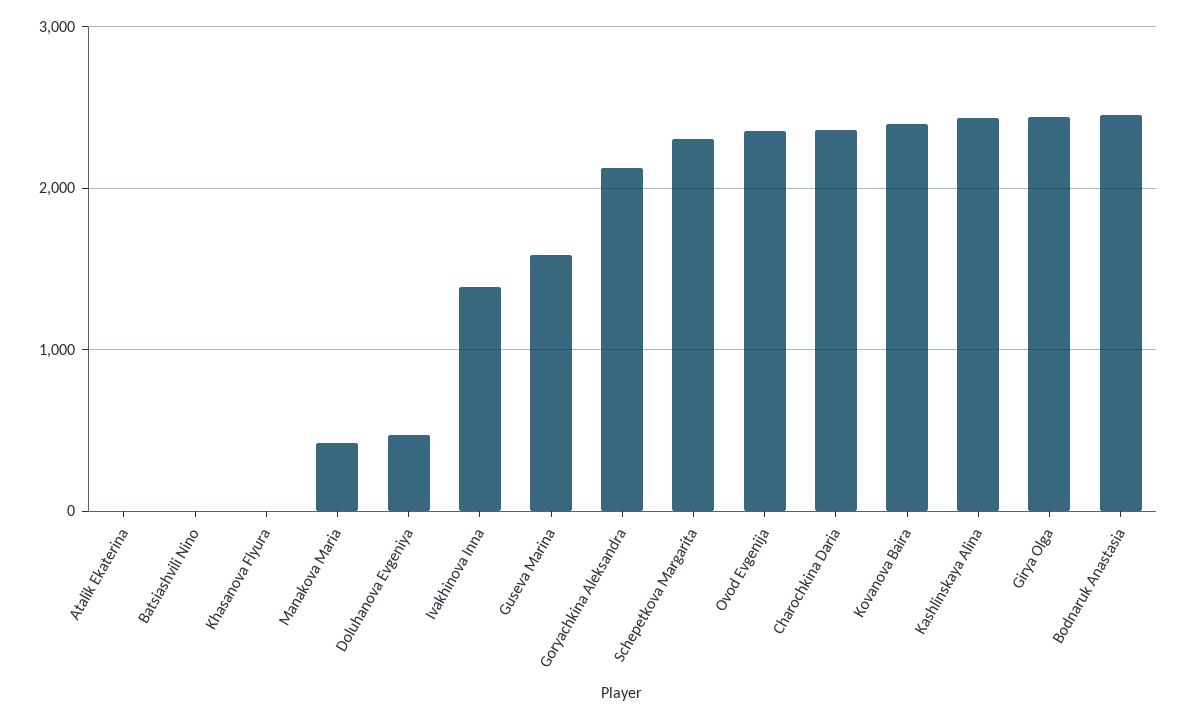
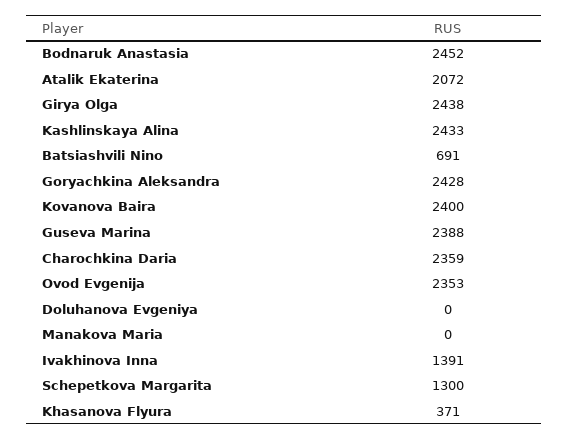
  {
-   "Atalik Ekaterina": 0,
+   "Atalik Ekaterina": 2072,
-   "Batsiashvili Nino": 0,
+   "Batsiashvili Nino": 691,
-   "Khasanova Flyura": 0,
+   "Khasanova Flyura": 371,
-   "Manakova Maria": 400,
+   "Manakova Maria": 0,
-   "Doluhanova Evgeniya": 500,
+   "Doluhanova Evgeniya": 0,
    "Ivakhinova Inna": 1391,
-   "Guseva Marina": 1600,
+   "Guseva Marina": 2388,
-   "Goryachkina Aleksandra": 2100,
+   "Goryachkina Aleksandra": 2428,
-   "Schepetkova Margarita": 2300,
+   "Schepetkova Margarita": 1300,
    "Ovod Evgenija": 2353,
    "Charochkina Daria": 2359,
    "Kovanova Baira": 2400,
    "Kashlinskaya Alina": 2433,
    "Girya Olga": 2438,
    "Bodnaruk Anastasia": 2452
  }

